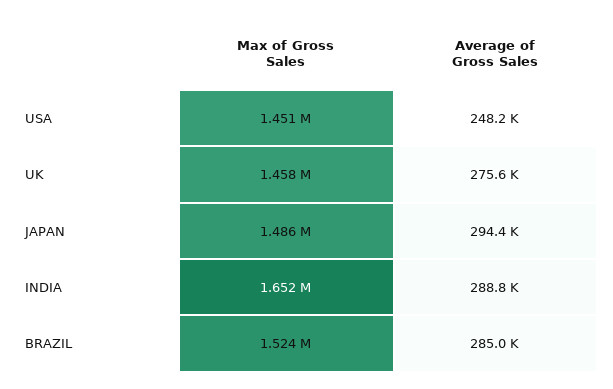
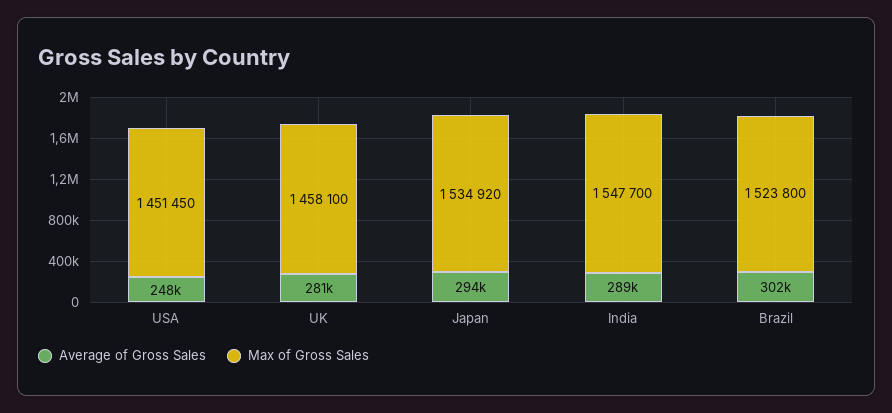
  {
    "Max of Gross Sales": {
      "USA": 1451450,
      "UK": 1458100,
-     "JAPAN": 1486000,
+     "JAPAN": 1534920,
-     "INDIA": 1652000,
+     "INDIA": 1547700,
      "BRAZIL": 1523800
    },
    "Average of Gross Sales": {
      "USA": 248200,
-     "UK": 275600,
+     "UK": 281000,
      "JAPAN": 294400,
      "INDIA": 288800,
-     "BRAZIL": 285000
+     "BRAZIL": 302000
    }
  }

